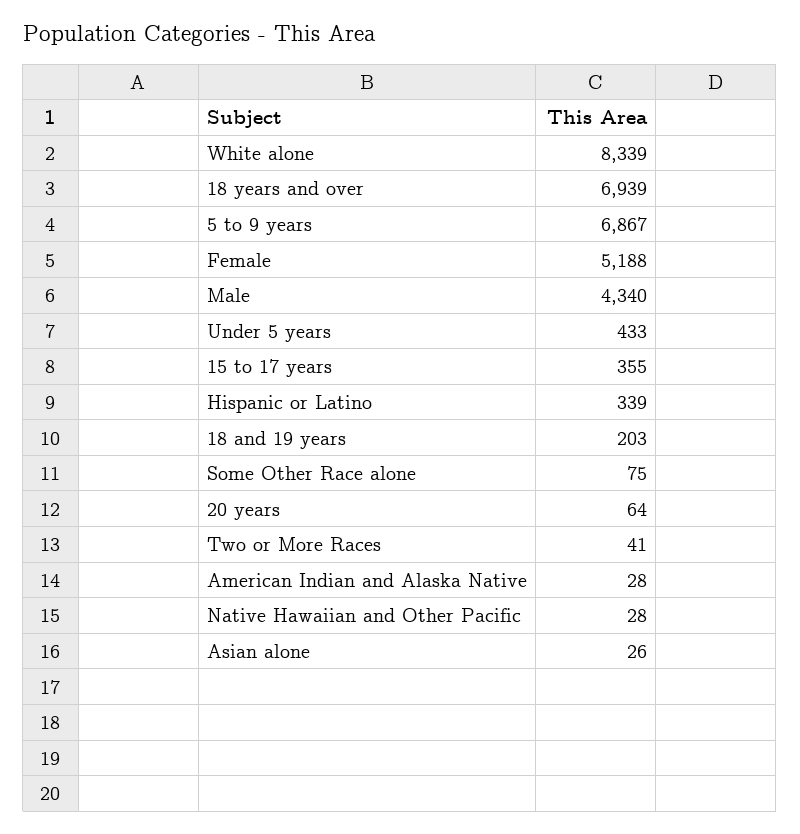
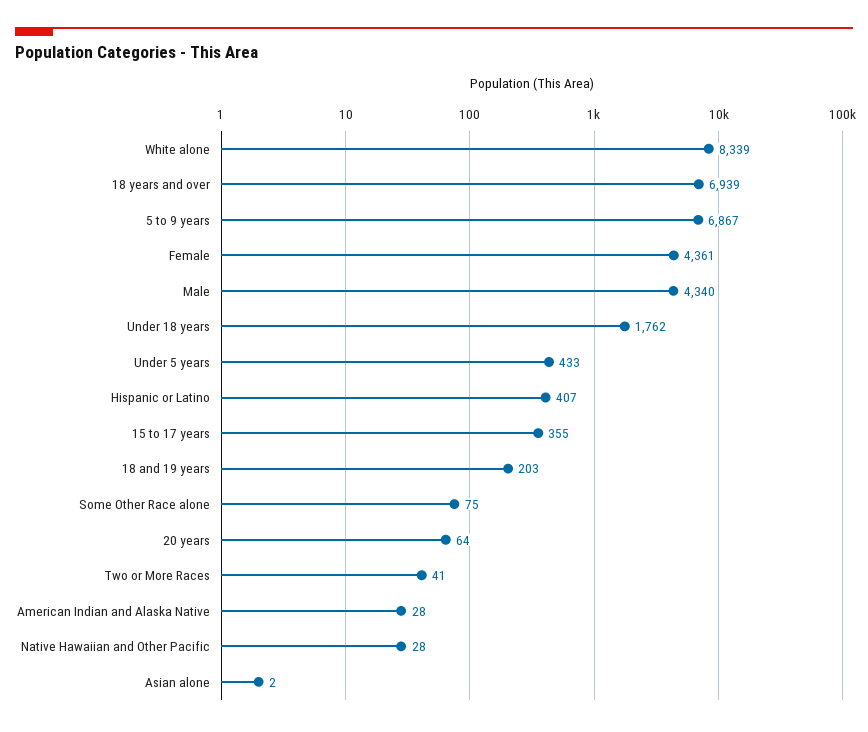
  {
    "White alone": 8339,
    "18 years and over": 6939,
    "5 to 9 years": 6867,
-   "Female": 5188,
+   "Female": 4361,
    "Male": 4340,
    "Under 5 years": 433,
    "15 to 17 years": 355,
-   "Hispanic or Latino": 339,
+   "Hispanic or Latino": 407,
    "18 and 19 years": 203,
    "Some Other Race alone": 75,
    "20 years": 64,
    "Two or More Races": 41,
    "American Indian and Alaska Native": 28,
    "Native Hawaiian and Other Pacific": 28,
-   "Asian alone": 26
+   "Asian alone": 2,
+   "Under 18 years": 1762
  }

